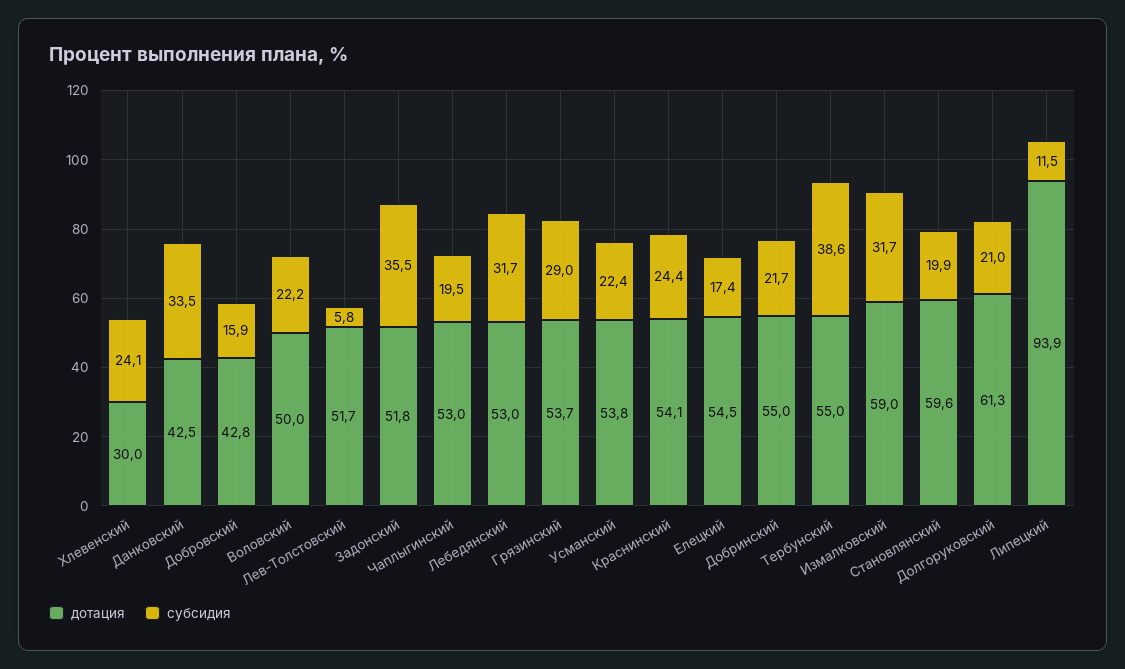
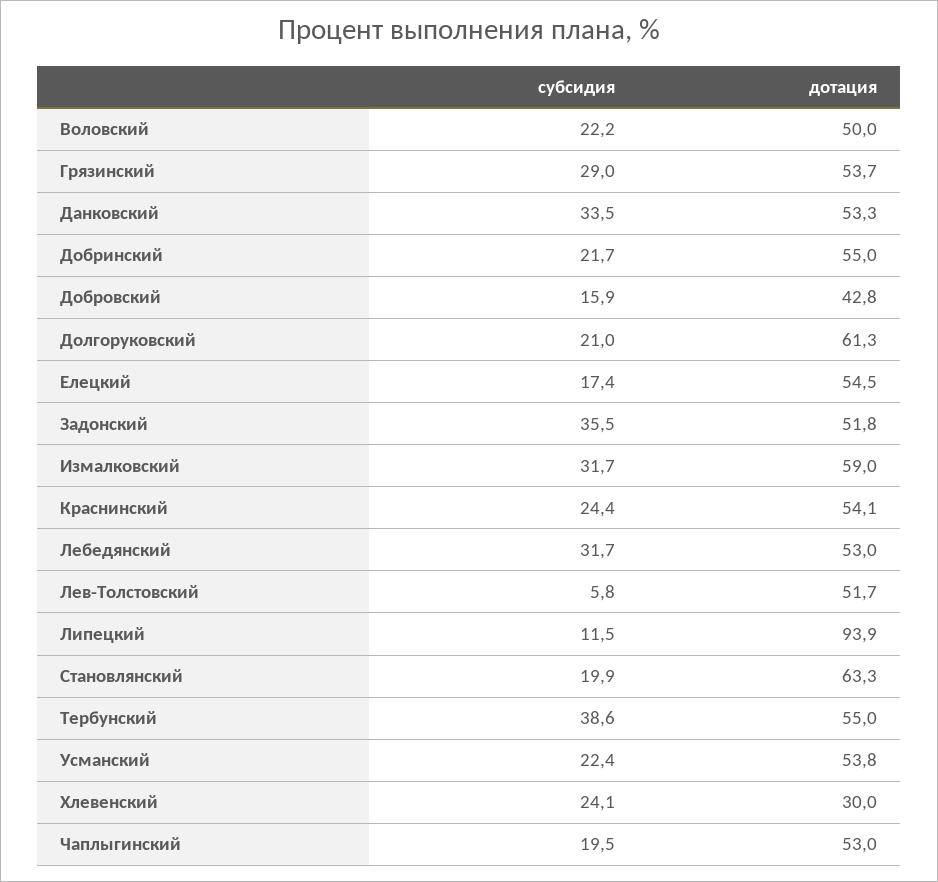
  {
    "дотация": {
      "Хлевенский": 30,
-     "Данковский": 42.5,
+     "Данковский": 53.3,
      "Добровский": 42.8,
      "Воловский": 50,
      "Лев-Толстовский": 51.7,
      "Задонский": 51.8,
      "Чаплыгинский": 53,
      "Лебедянский": 53,
      "Грязинский": 53.7,
      "Усманский": 53.8,
      "Краснинский": 54.1,
      "Елецкий": 54.5,
      "Добринский": 55,
      "Тербунский": 55,
      "Измалковский": 59,
-     "Становлянский": 59.6,
+     "Становлянский": 63.3,
      "Долгоруковский": 61.3,
      "Липецкий": 93.9
    },
    "субсидия": {
      "Хлевенский": 24.1,
      "Данковский": 33.5,
      "Добровский": 15.9,
      "Воловский": 22.2,
      "Лев-Толстовский": 5.8,
      "Задонский": 35.5,
      "Чаплыгинский": 19.5,
      "Лебедянский": 31.7,
      "Грязинский": 29,
      "Усманский": 22.4,
      "Краснинский": 24.4,
      "Елецкий": 17.4,
      "Добринский": 21.7,
      "Тербунский": 38.6,
      "Измалковский": 31.7,
      "Становлянский": 19.9,
      "Долгоруковский": 21,
      "Липецкий": 11.5
    }
  }

